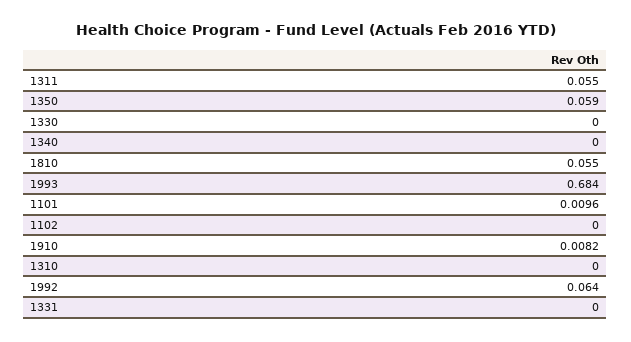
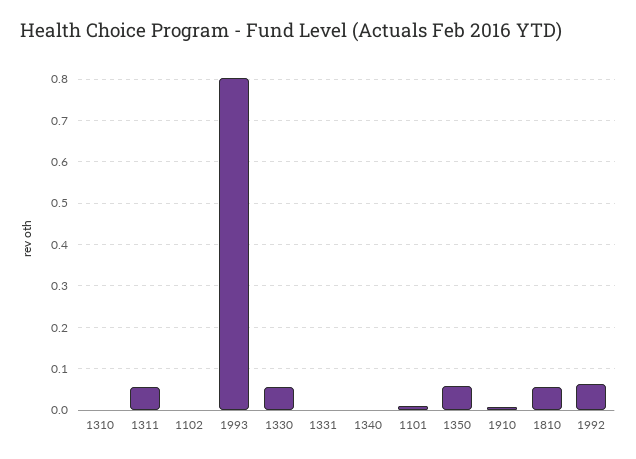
  {
    "1311": 0.055,
    "1350": 0.059,
-   "1330": 0,
+   "1330": 0.06,
    "1340": 0,
    "1810": 0.055,
-   "1993": 0.684,
+   "1993": 0.8,
    "1101": 0.0096,
    "1102": 0,
    "1910": 0.0082,
    "1310": 0,
    "1992": 0.064,
    "1331": 0
  }

